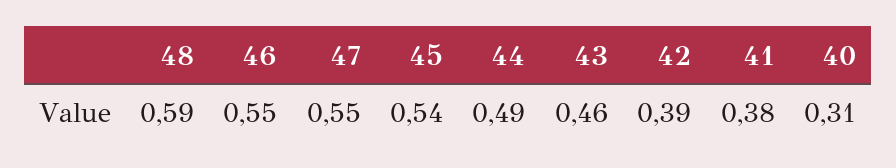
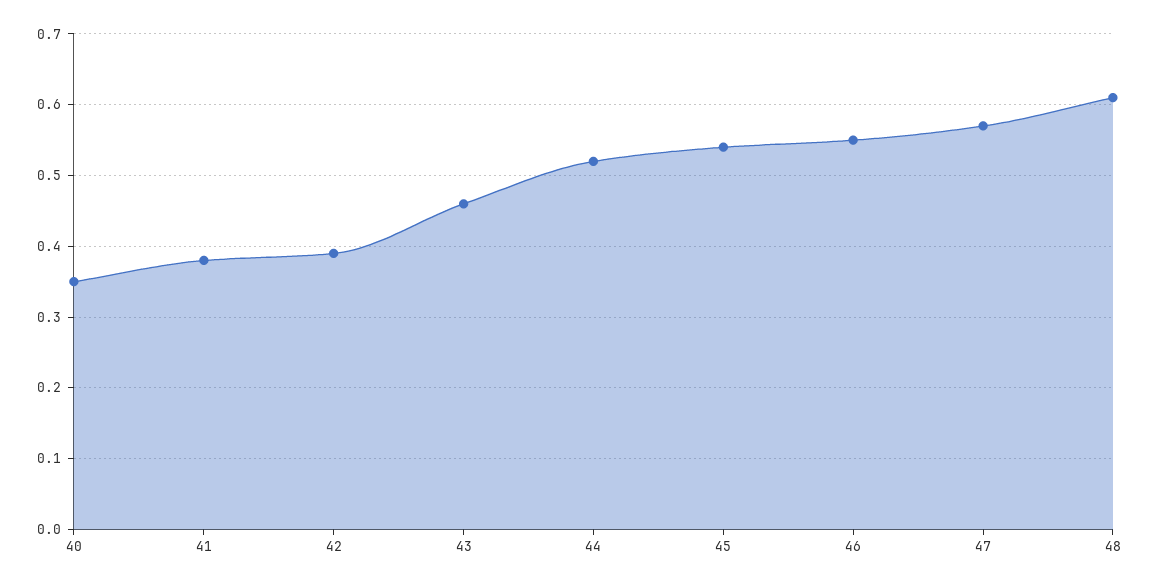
  {
-   "48": 0.59,
+   "48": 0.61,
    "46": 0.55,
-   "47": 0.55,
+   "47": 0.57,
    "45": 0.54,
-   "44": 0.49,
+   "44": 0.52,
    "43": 0.46,
    "42": 0.39,
    "41": 0.38,
-   "40": 0.31
+   "40": 0.35
  }

